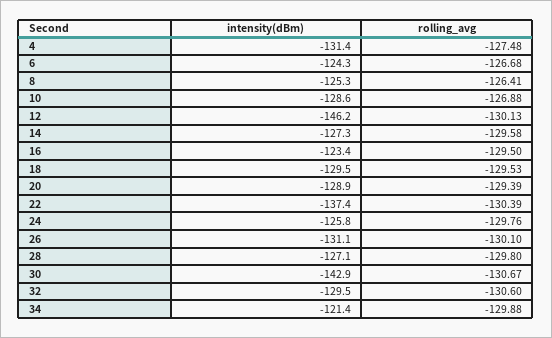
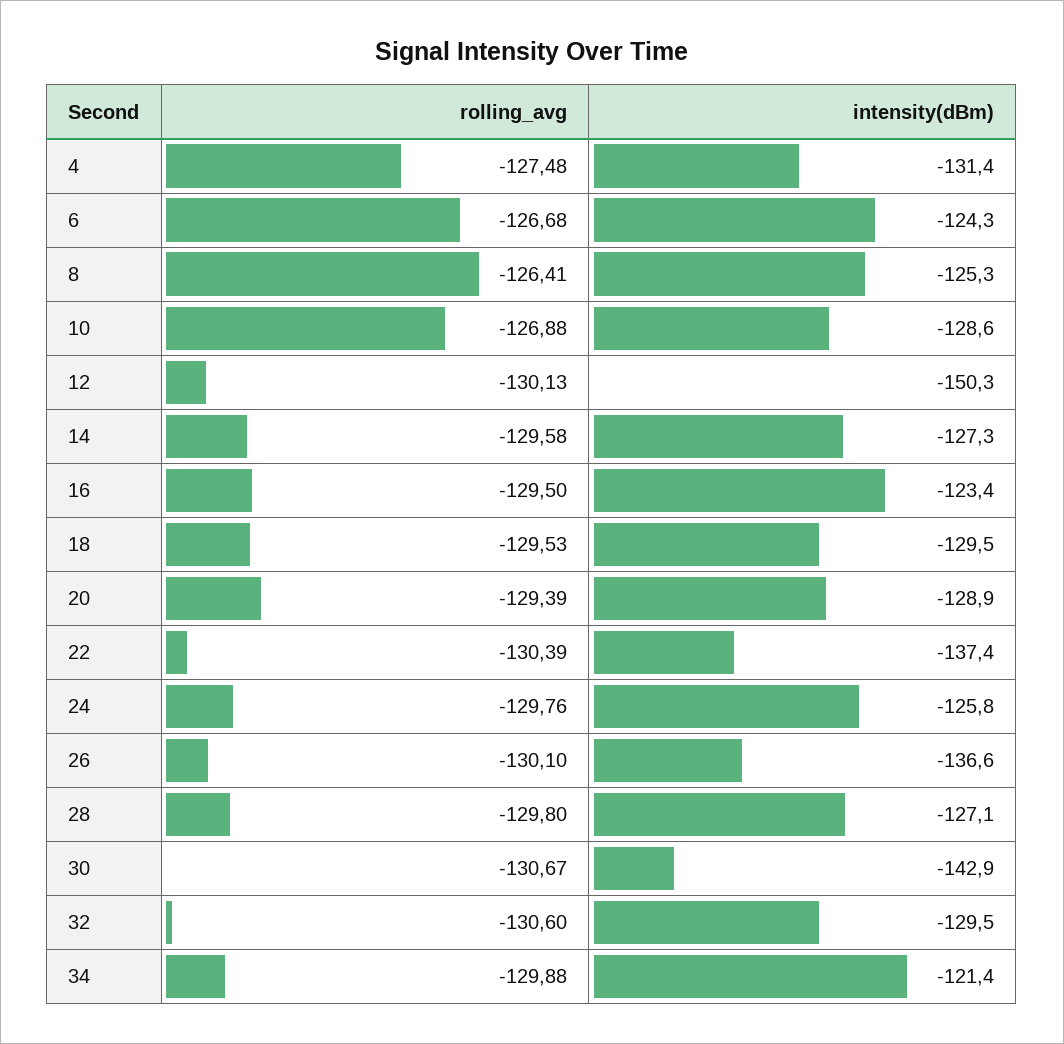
  {
    "intensity(dBm)": {
      "4": -131.4,
      "6": -124.3,
      "8": -125.3,
      "10": -128.6,
-     "12": -146.2,
+     "12": -150.3,
      "14": -127.3,
      "16": -123.4,
      "18": -129.5,
      "20": -128.9,
      "22": -137.4,
      "24": -125.8,
-     "26": -131.1,
+     "26": -136.6,
      "28": -127.1,
      "30": -142.9,
      "32": -129.5,
      "34": -121.4
    },
    "rolling_avg": {
      "4": -127.48,
      "6": -126.68,
      "8": -126.41,
      "10": -126.88,
      "12": -130.13,
      "14": -129.58,
      "16": -129.5,
      "18": -129.53,
      "20": -129.39,
      "22": -130.39,
      "24": -129.76,
      "26": -130.1,
      "28": -129.8,
      "30": -130.67,
      "32": -130.6,
      "34": -129.88
    }
  }

